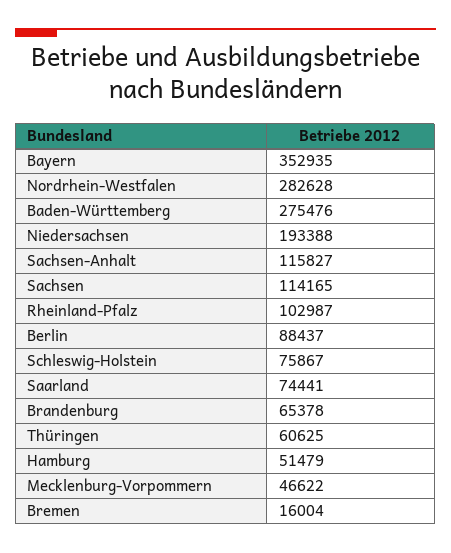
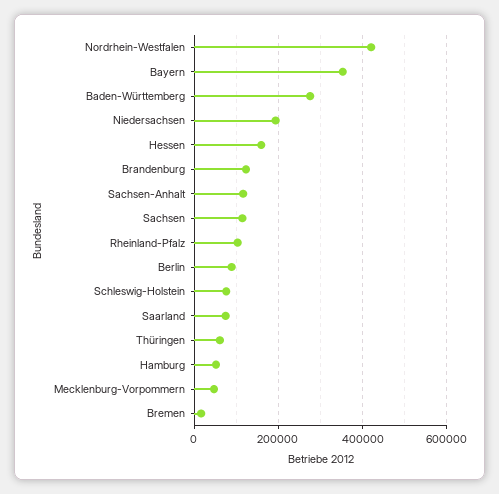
  {
    "Bayern": 352935,
-   "Nordrhein-Westfalen": 282628,
+   "Nordrhein-Westfalen": 420000,
    "Baden-Württemberg": 275476,
    "Niedersachsen": 193388,
    "Sachsen-Anhalt": 115827,
    "Sachsen": 114165,
    "Rheinland-Pfalz": 102987,
    "Berlin": 88437,
    "Schleswig-Holstein": 75867,
    "Saarland": 74441,
-   "Brandenburg": 65378,
+   "Brandenburg": 120000,
    "Thüringen": 60625,
    "Hamburg": 51479,
    "Mecklenburg-Vorpommern": 46622,
-   "Bremen": 16004
+   "Bremen": 16004,
+   "Hessen": 160000
  }

